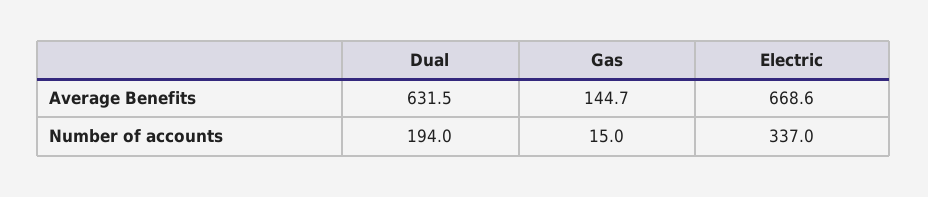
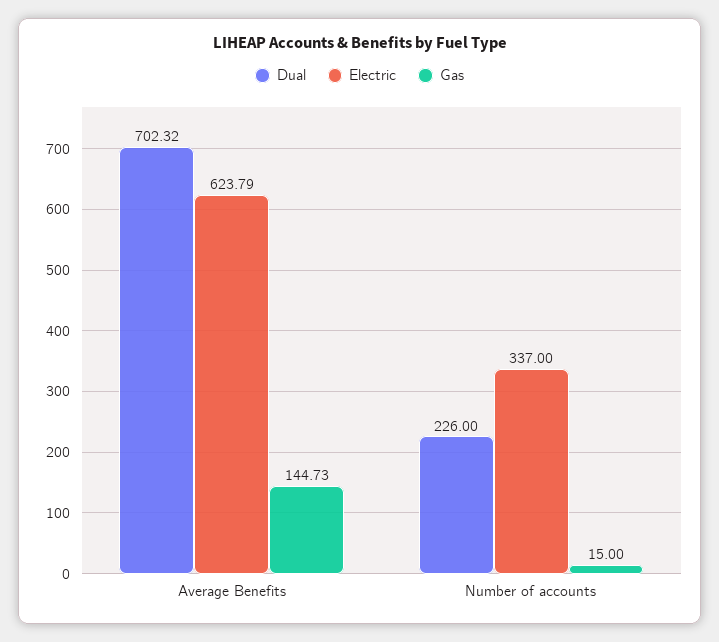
  {
    "Dual": {
-     "Average Benefits": 631.5,
+     "Average Benefits": 702.32,
-     "Number of accounts": 194
+     "Number of accounts": 226
    },
    "Gas": {
      "Average Benefits": 144.73,
      "Number of accounts": 15
    },
    "Electric": {
-     "Average Benefits": 668.6,
+     "Average Benefits": 623.79,
      "Number of accounts": 337
    }
  }

